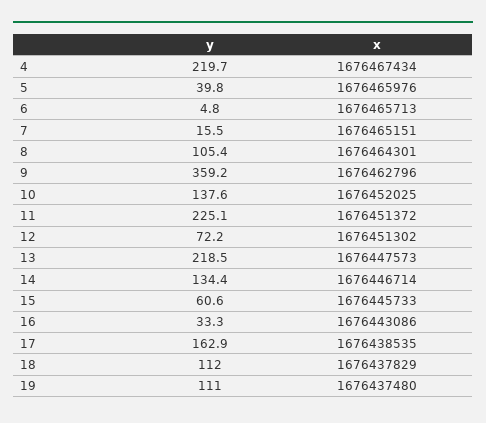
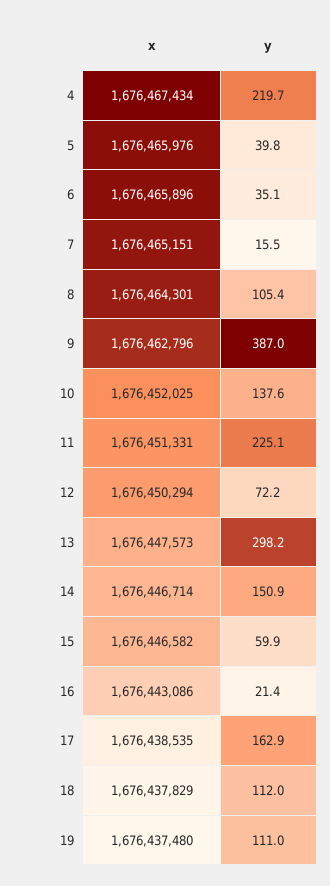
  {
    "y": {
      "4": 219.7,
      "5": 39.8,
-     "6": 4.8,
+     "6": 35.1,
      "7": 15.5,
      "8": 105.4,
-     "9": 359.2,
+     "9": 387,
      "10": 137.6,
      "11": 225.1,
      "12": 72.2,
-     "13": 218.5,
+     "13": 298.2,
-     "14": 134.4,
+     "14": 150.9,
-     "15": 60.6,
+     "15": 59.9,
-     "16": 33.3,
+     "16": 21.4,
      "17": 162.9,
      "18": 112,
      "19": 111
    },
    "x": {
      "4": 1676467434,
      "5": 1676465976,
-     "6": 1676465713,
+     "6": 1676465896,
      "7": 1676465151,
      "8": 1676464301,
      "9": 1676462796,
      "10": 1676452025,
-     "11": 1676451372,
+     "11": 1676451331,
-     "12": 1676451302,
+     "12": 1676450294,
      "13": 1676447573,
      "14": 1676446714,
-     "15": 1676445733,
+     "15": 1676446582,
      "16": 1676443086,
      "17": 1676438535,
      "18": 1676437829,
      "19": 1676437480
    }
  }

